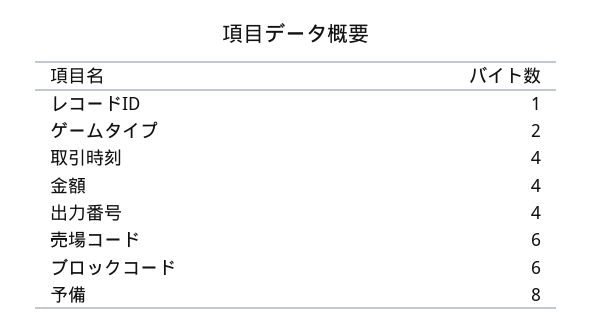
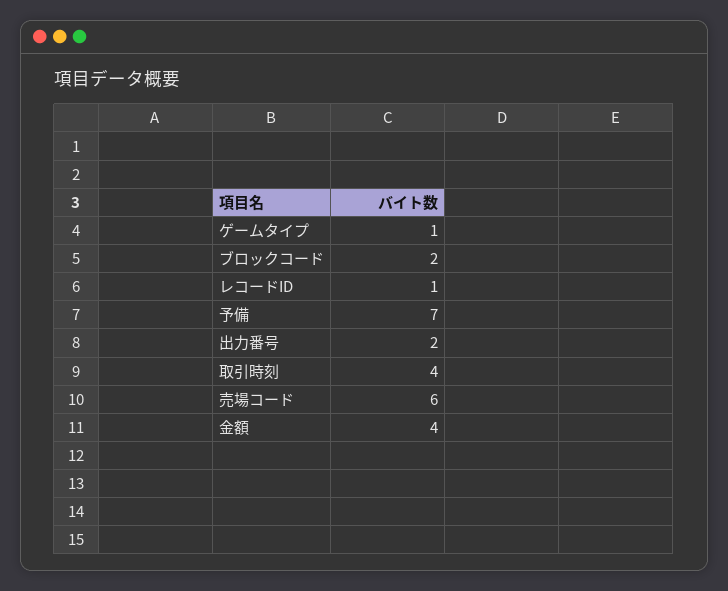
  {
    "レコードID": 1,
-   "ゲームタイプ": 2,
+   "ゲームタイプ": 1,
    "取引時刻": 4,
    "金額": 4,
-   "出力番号": 4,
+   "出力番号": 2,
    "売場コード": 6,
-   "ブロックコード": 6,
+   "ブロックコード": 2,
-   "予備": 8
+   "予備": 7
  }

